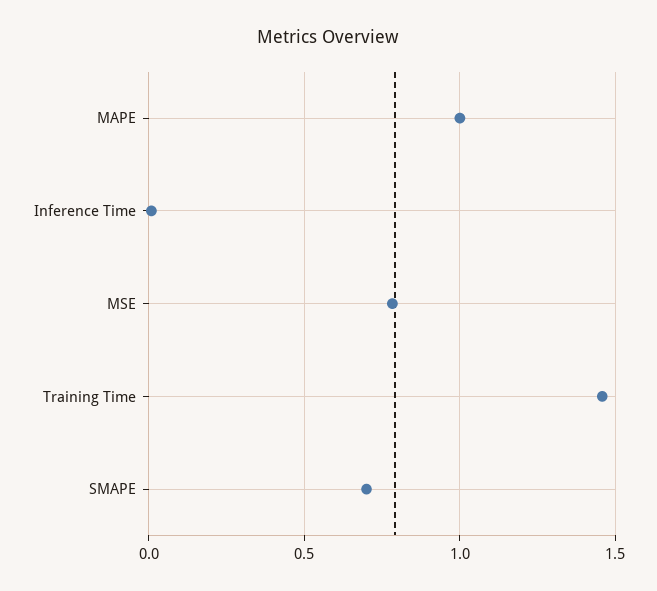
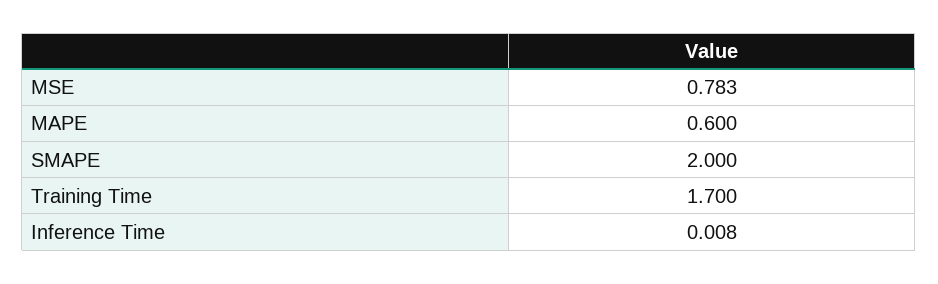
  {
-   "MAPE": 1,
+   "MAPE": 0.6,
    "Inference Time": 0.008,
    "MSE": 0.783,
-   "Training Time": 1.45,
+   "Training Time": 1.7,
-   "SMAPE": 0.7
+   "SMAPE": 2
  }

